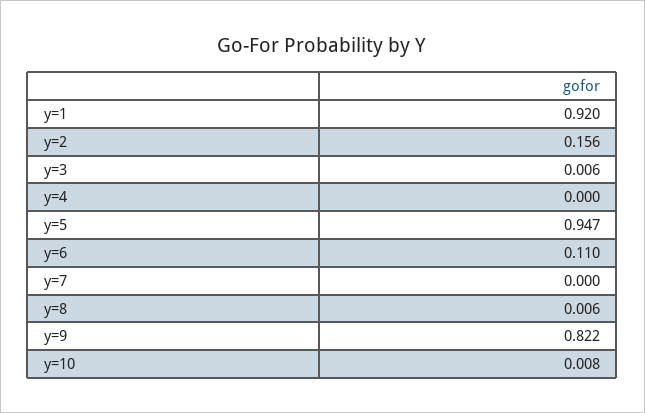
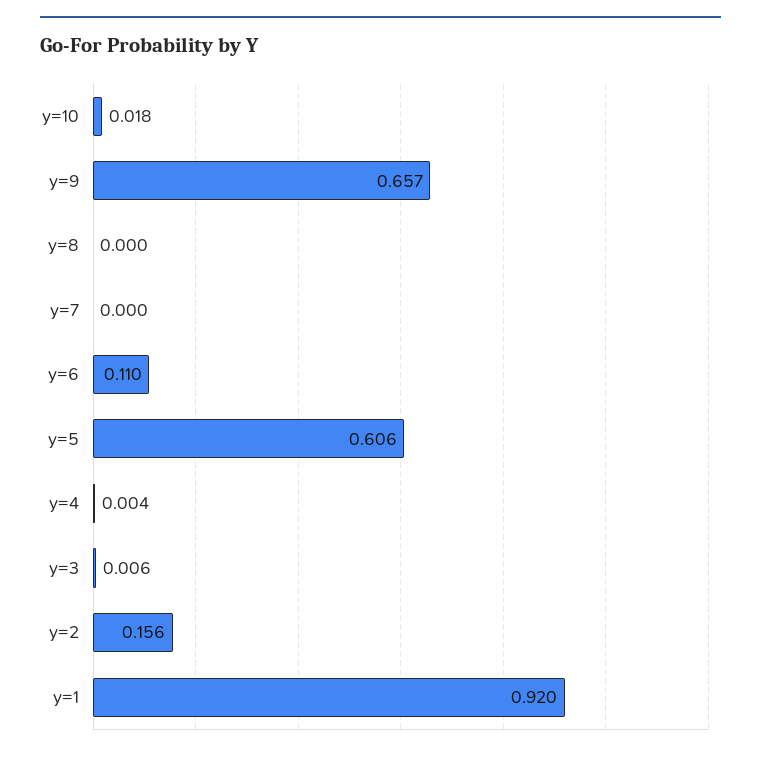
  {
    "y=1": 0.92,
    "y=2": 0.156,
    "y=3": 0.006,
-   "y=4": 0,
+   "y=4": 0.004,
-   "y=5": 0.947,
+   "y=5": 0.606,
    "y=6": 0.11,
    "y=7": 0,
-   "y=8": 0.006,
+   "y=8": 0,
-   "y=9": 0.822,
+   "y=9": 0.657,
-   "y=10": 0.008
+   "y=10": 0.018
  }

